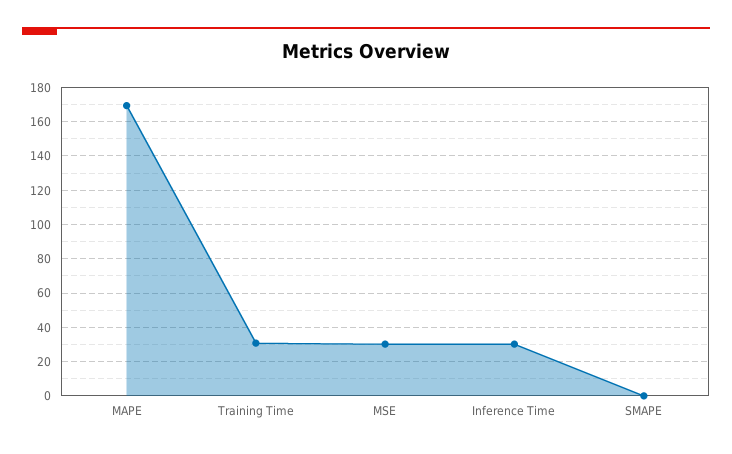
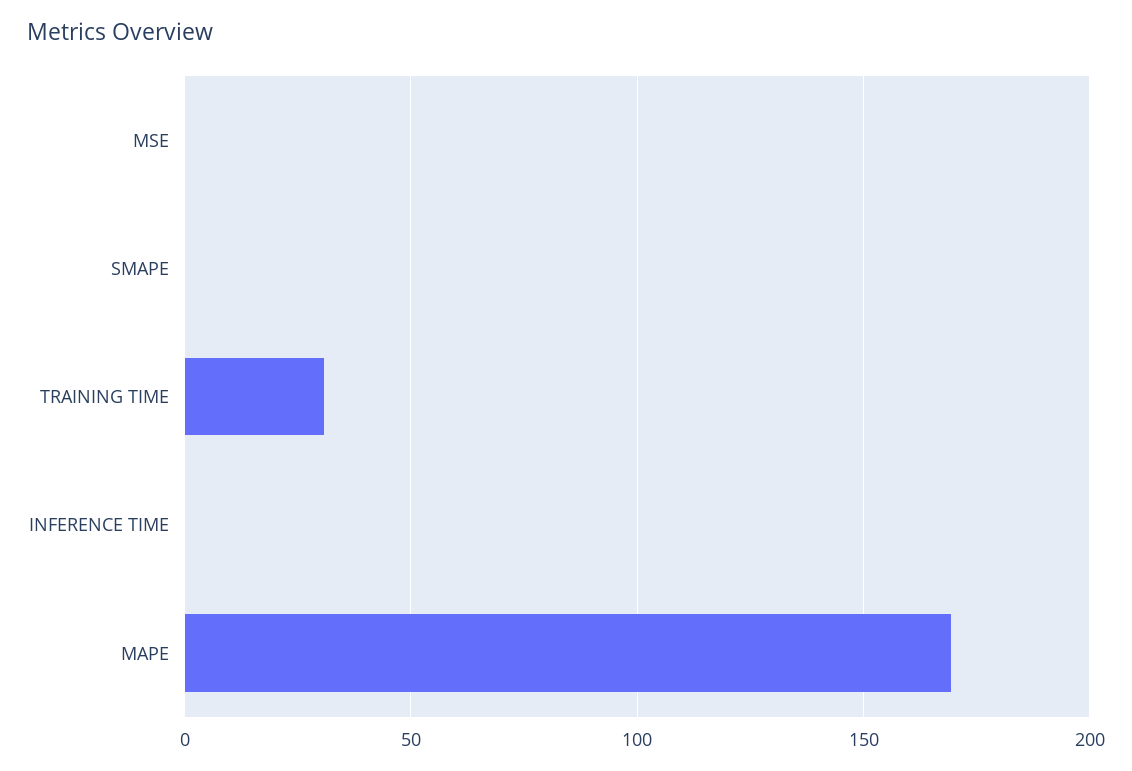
  {
    "MAPE": 170,
    "Training Time": 30,
-   "MSE": 30,
+   "MSE": 0,
-   "Inference Time": 30,
+   "Inference Time": 0,
    "SMAPE": 0
  }

